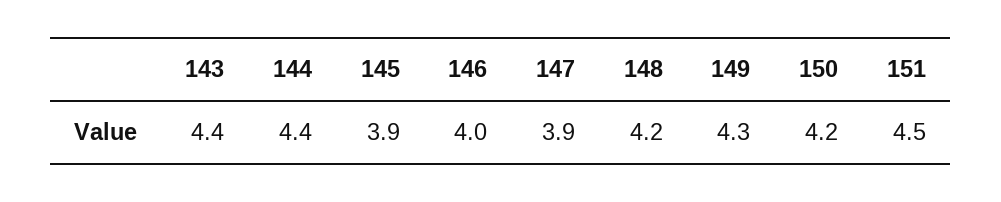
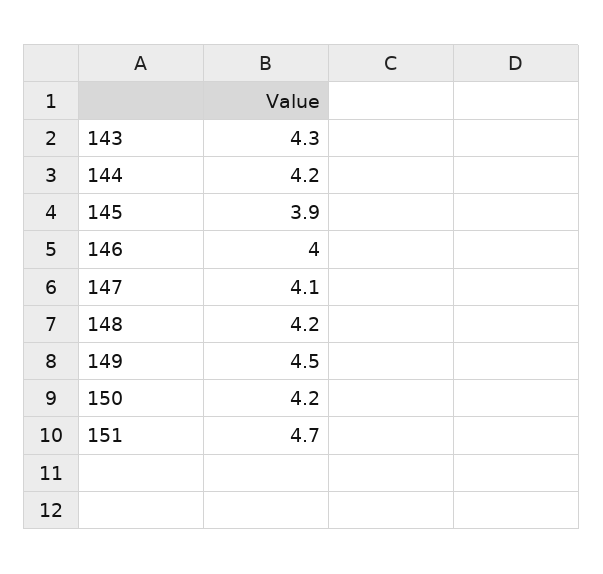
  {
-   "143": 4.4,
+   "143": 4.3,
-   "144": 4.4,
+   "144": 4.2,
    "145": 3.9,
    "146": 4,
-   "147": 3.9,
+   "147": 4.1,
    "148": 4.2,
-   "149": 4.3,
+   "149": 4.5,
    "150": 4.2,
-   "151": 4.5
+   "151": 4.7
  }

